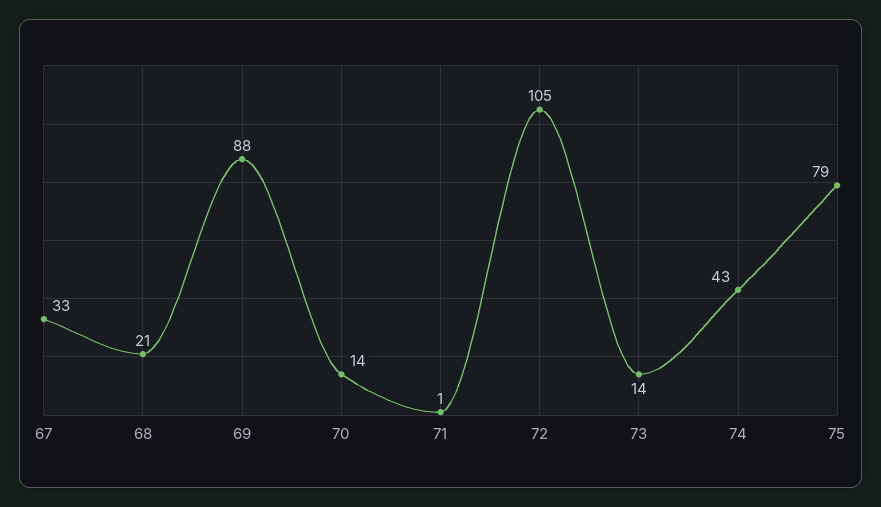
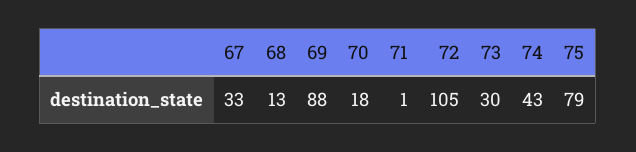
  {
    "67": 33,
-   "68": 21,
+   "68": 13,
    "69": 88,
-   "70": 14,
+   "70": 18,
    "71": 1,
    "72": 105,
-   "73": 14,
+   "73": 30,
    "74": 43,
    "75": 79
  }

